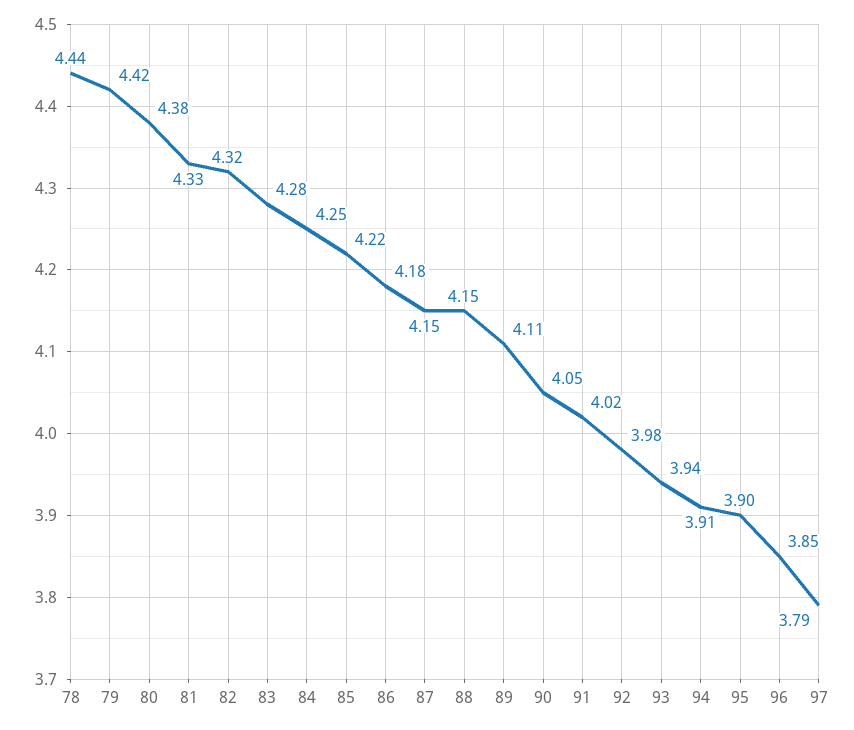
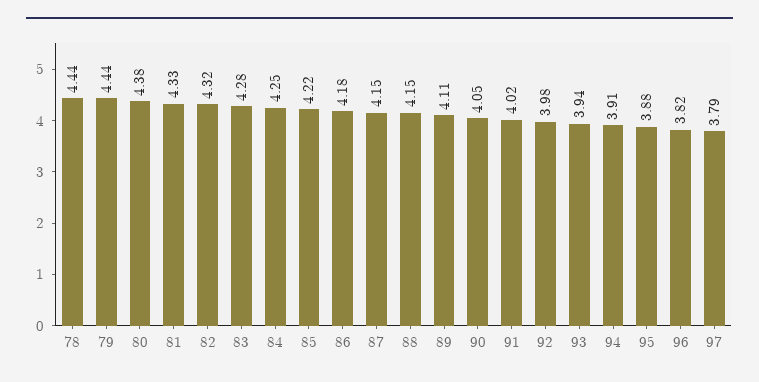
  {
    "78": 4.44,
-   "79": 4.42,
+   "79": 4.44,
    "80": 4.38,
    "81": 4.33,
    "82": 4.32,
    "83": 4.28,
    "84": 4.25,
    "85": 4.22,
    "86": 4.18,
    "87": 4.15,
    "88": 4.15,
    "89": 4.11,
    "90": 4.05,
    "91": 4.02,
    "92": 3.98,
    "93": 3.94,
    "94": 3.91,
-   "95": 3.9,
+   "95": 3.88,
-   "96": 3.85,
+   "96": 3.82,
    "97": 3.79
  }

